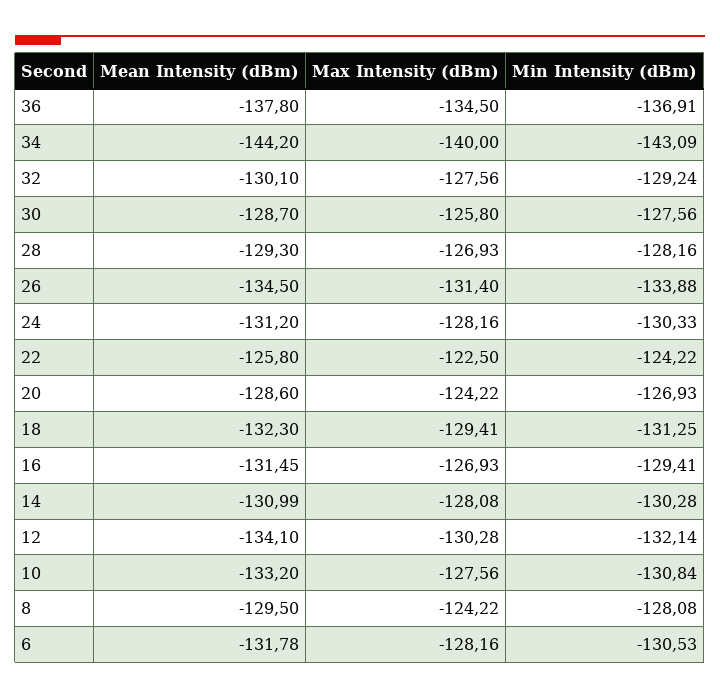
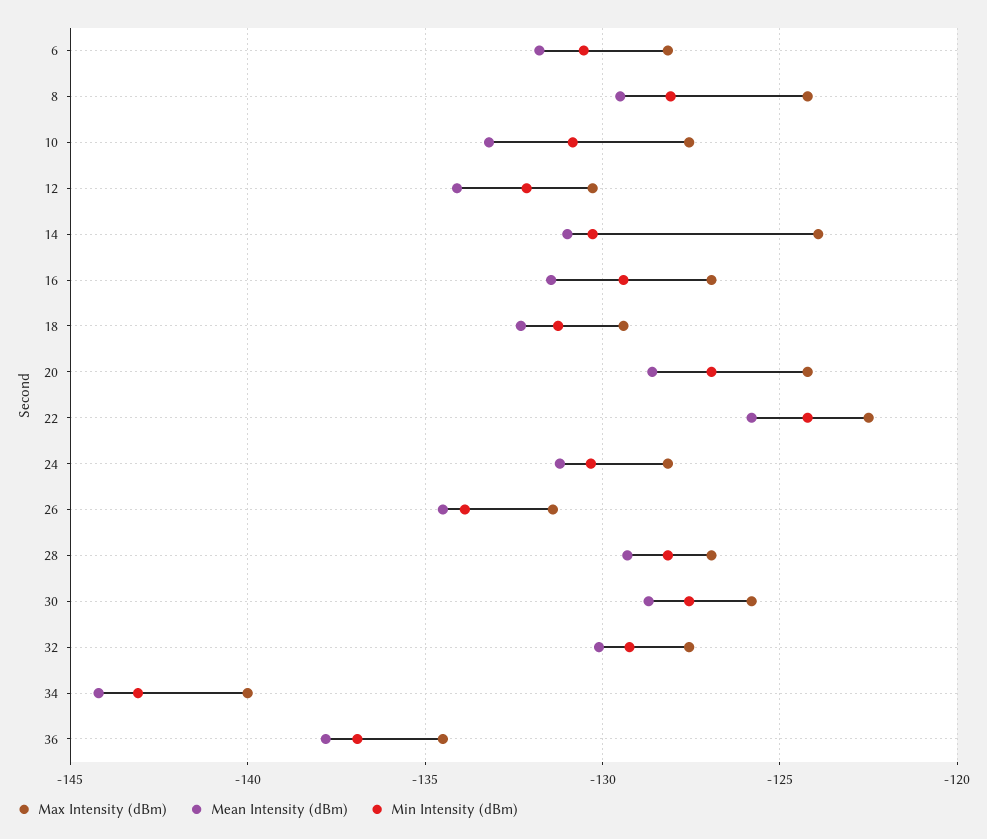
  {
    "Mean Intensity (dBm)": {
      "36": -137.8,
      "34": -144.2,
      "32": -130.1,
      "30": -128.7,
      "28": -129.3,
      "26": -134.5,
      "24": -131.2,
      "22": -125.8,
      "20": -128.6,
      "18": -132.3,
      "16": -131.45,
      "14": -130.99,
      "12": -134.1,
      "10": -133.2,
      "8": -129.5,
      "6": -131.78
    },
    "Max Intensity (dBm)": {
      "36": -134.5,
      "34": -140,
      "32": -127.56,
      "30": -125.8,
      "28": -126.93,
      "26": -131.4,
      "24": -128.16,
      "22": -122.5,
      "20": -124.22,
      "18": -129.41,
      "16": -126.93,
-     "14": -128.08,
+     "14": -124,
      "12": -130.28,
      "10": -127.56,
      "8": -124.22,
      "6": -128.16
    },
    "Min Intensity (dBm)": {
      "36": -136.91,
      "34": -143.09,
      "32": -129.24,
      "30": -127.56,
      "28": -128.16,
      "26": -133.88,
      "24": -130.33,
      "22": -124.22,
      "20": -126.93,
      "18": -131.25,
      "16": -129.41,
      "14": -130.28,
      "12": -132.14,
      "10": -130.84,
      "8": -128.08,
      "6": -130.53
    }
  }

